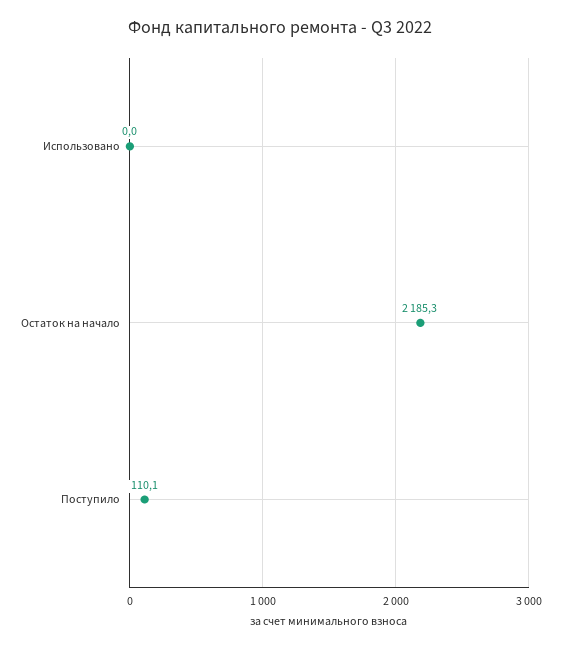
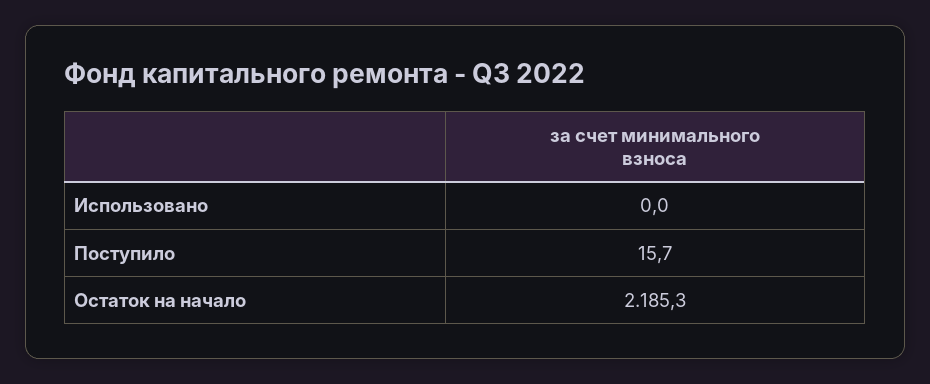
  {
    "Использовано": 0,
    "Остаток на начало": 2185.3,
-   "Поступило": 110.1
+   "Поступило": 15.7
  }

